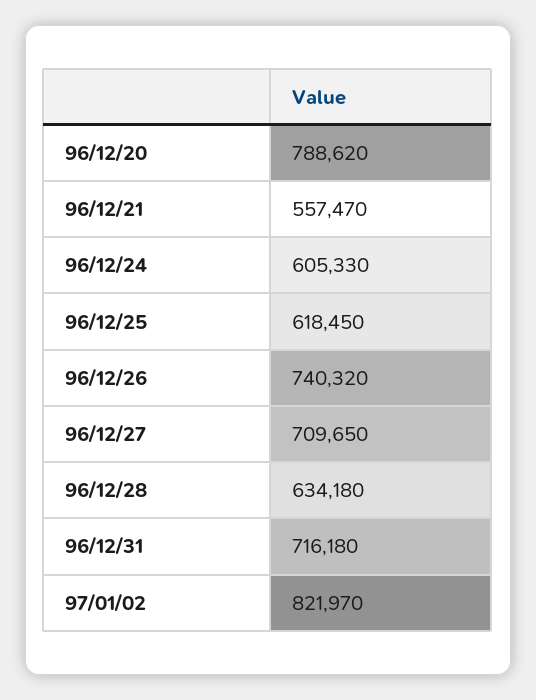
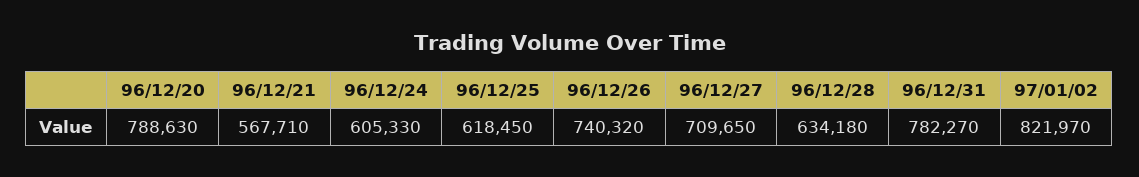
  {
-   "96/12/20": 788620,
+   "96/12/20": 788630,
-   "96/12/21": 557470,
+   "96/12/21": 567710,
    "96/12/24": 605330,
    "96/12/25": 618450,
    "96/12/26": 740320,
    "96/12/27": 709650,
    "96/12/28": 634180,
-   "96/12/31": 716180,
+   "96/12/31": 782270,
    "97/01/02": 821970
  }

